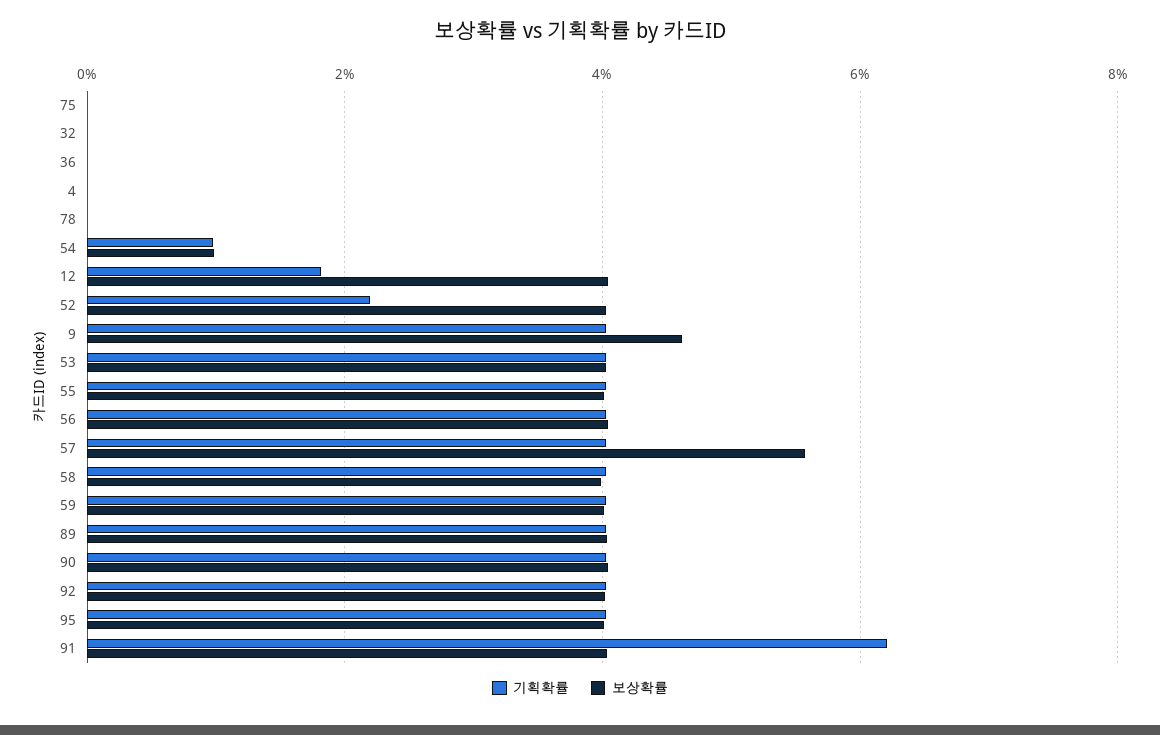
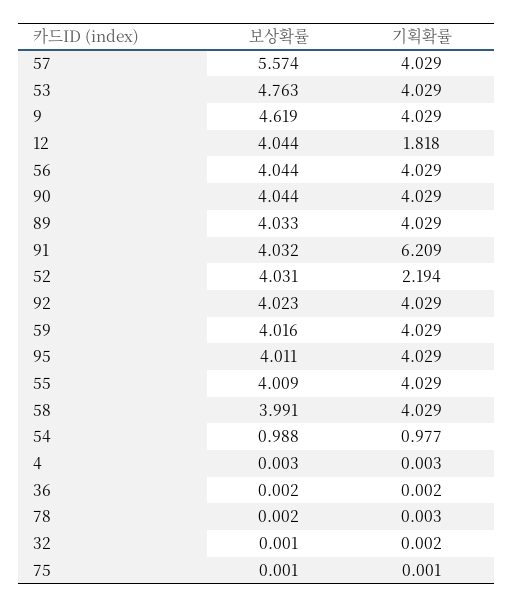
  {
    "기획확률": {
      "75": 0.001,
      "32": 0.002,
      "36": 0.002,
      "4": 0.003,
      "78": 0.003,
      "54": 0.977,
      "12": 1.818,
      "52": 2.194,
      "9": 4.029,
      "53": 4.029,
      "55": 4.029,
      "56": 4.029,
      "57": 4.029,
      "58": 4.029,
      "59": 4.029,
      "89": 4.029,
      "90": 4.029,
      "92": 4.029,
      "95": 4.029,
      "91": 6.209
    },
    "보상확률": {
      "75": 0.001,
      "32": 0.001,
      "36": 0.002,
      "4": 0.003,
      "78": 0.002,
      "54": 0.988,
      "12": 4.044,
      "52": 4.031,
      "9": 4.619,
-     "53": 4,
+     "53": 4.763,
      "55": 4.009,
      "56": 4.044,
      "57": 5.574,
      "58": 3.991,
      "59": 4.016,
      "89": 4.033,
      "90": 4.044,
      "92": 4.023,
      "95": 4.011,
      "91": 4.032
    }
  }

